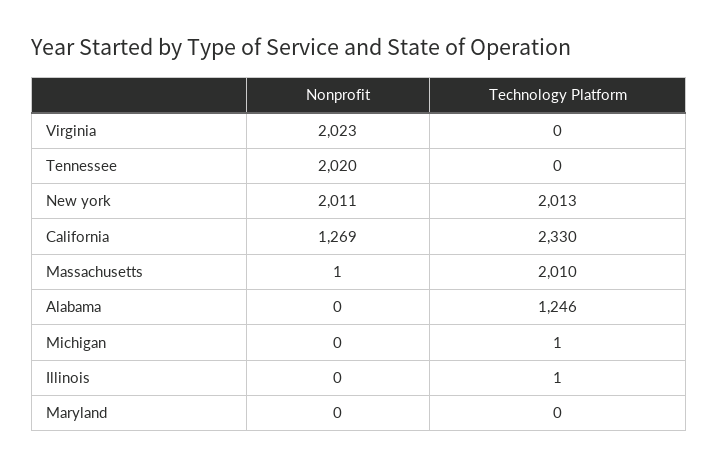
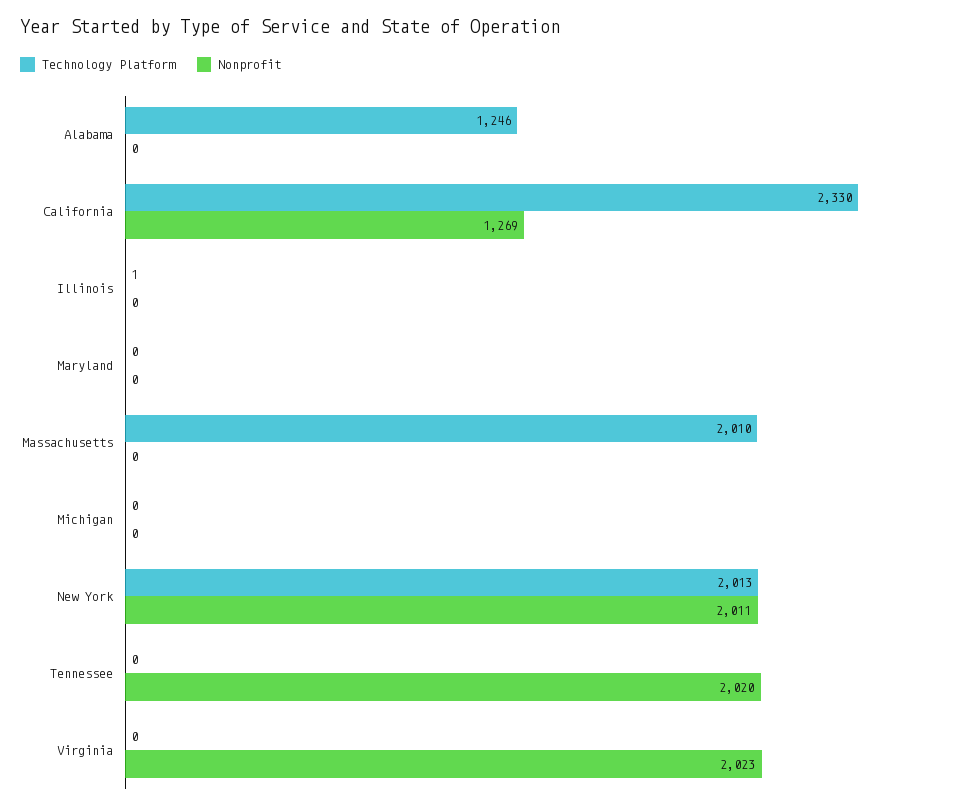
  {
    "Nonprofit": {
      "Virginia": 2023,
      "Tennessee": 2020,
      "New york": 2011,
      "California": 1269,
-     "Massachusetts": 1,
+     "Massachusetts": 0,
      "Alabama": 0,
      "Michigan": 0,
      "Illinois": 0,
      "Maryland": 0
    },
    "Technology Platform": {
      "Virginia": 0,
      "Tennessee": 0,
      "New york": 2013,
      "California": 2330,
      "Massachusetts": 2010,
      "Alabama": 1246,
-     "Michigan": 1,
+     "Michigan": 0,
      "Illinois": 1,
      "Maryland": 0
    }
  }

